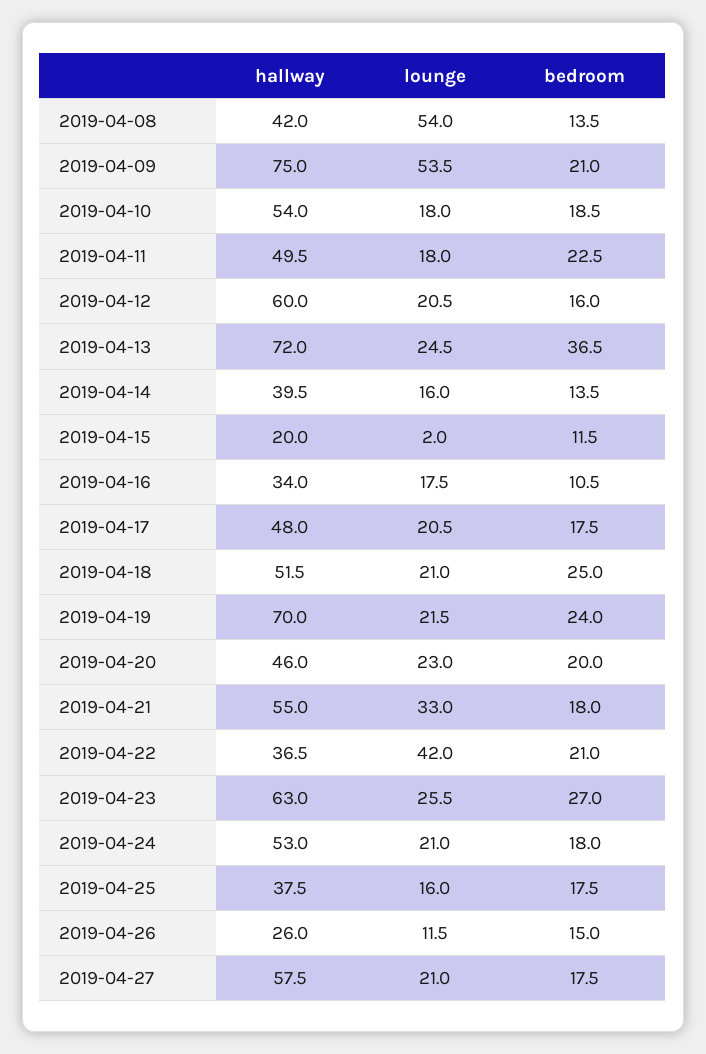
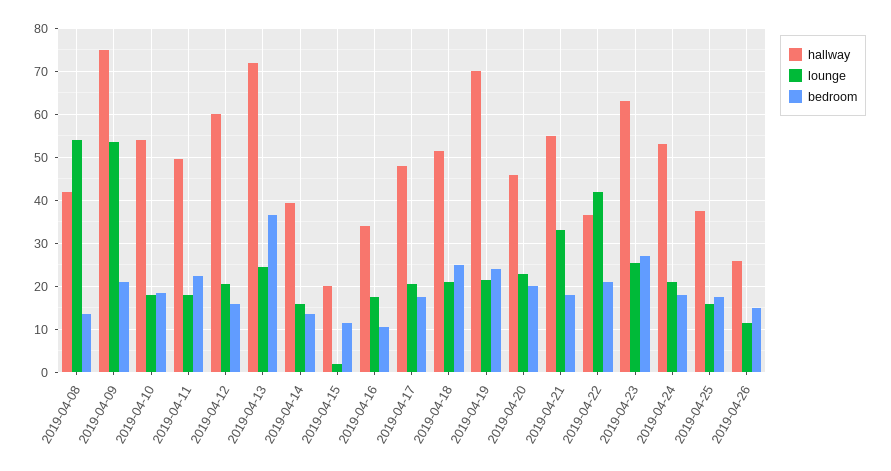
  {
    "hallway": {
      "2019-04-08": 42,
      "2019-04-09": 75,
      "2019-04-10": 54,
      "2019-04-11": 49.5,
      "2019-04-12": 60,
      "2019-04-13": 72,
      "2019-04-14": 39.5,
      "2019-04-15": 20,
      "2019-04-16": 34,
      "2019-04-17": 48,
      "2019-04-18": 51.5,
      "2019-04-19": 70,
      "2019-04-20": 46,
      "2019-04-21": 55,
      "2019-04-22": 36.5,
      "2019-04-23": 63,
      "2019-04-24": 53,
      "2019-04-25": 37.5,
-     "2019-04-26": 26,
+     "2019-04-26": 26
-     "2019-04-27": 57.5
    },
    "lounge": {
      "2019-04-08": 54,
      "2019-04-09": 53.5,
      "2019-04-10": 18,
      "2019-04-11": 18,
      "2019-04-12": 20.5,
      "2019-04-13": 24.5,
      "2019-04-14": 16,
      "2019-04-15": 2,
      "2019-04-16": 17.5,
      "2019-04-17": 20.5,
      "2019-04-18": 21,
      "2019-04-19": 21.5,
      "2019-04-20": 23,
      "2019-04-21": 33,
      "2019-04-22": 42,
      "2019-04-23": 25.5,
      "2019-04-24": 21,
      "2019-04-25": 16,
-     "2019-04-26": 11.5,
+     "2019-04-26": 11.5
-     "2019-04-27": 21
    },
    "bedroom": {
      "2019-04-08": 13.5,
      "2019-04-09": 21,
      "2019-04-10": 18.5,
      "2019-04-11": 22.5,
      "2019-04-12": 16,
      "2019-04-13": 36.5,
      "2019-04-14": 13.5,
      "2019-04-15": 11.5,
      "2019-04-16": 10.5,
      "2019-04-17": 17.5,
      "2019-04-18": 25,
      "2019-04-19": 24,
      "2019-04-20": 20,
      "2019-04-21": 18,
      "2019-04-22": 21,
      "2019-04-23": 27,
      "2019-04-24": 18,
      "2019-04-25": 17.5,
-     "2019-04-26": 15,
+     "2019-04-26": 15
-     "2019-04-27": 17.5
    }
  }

